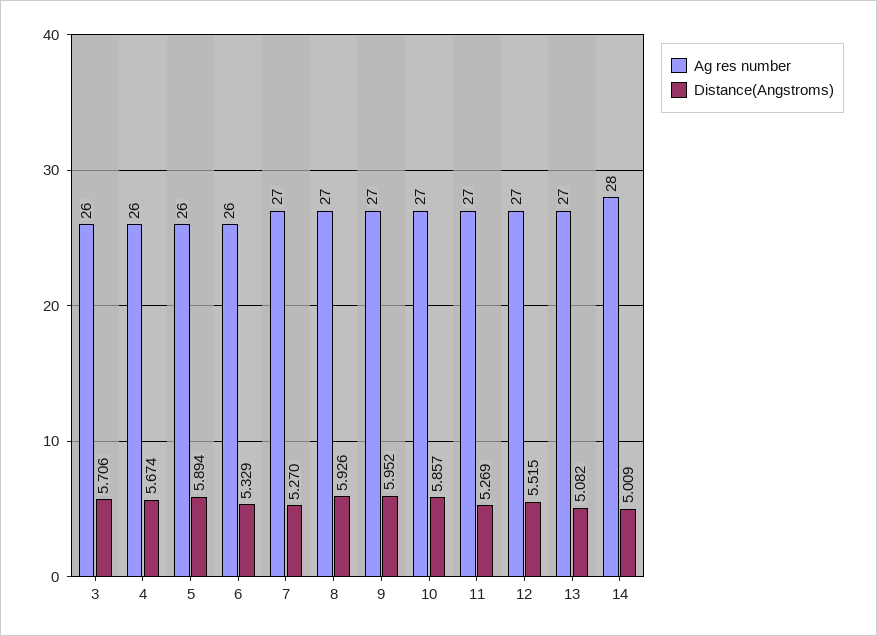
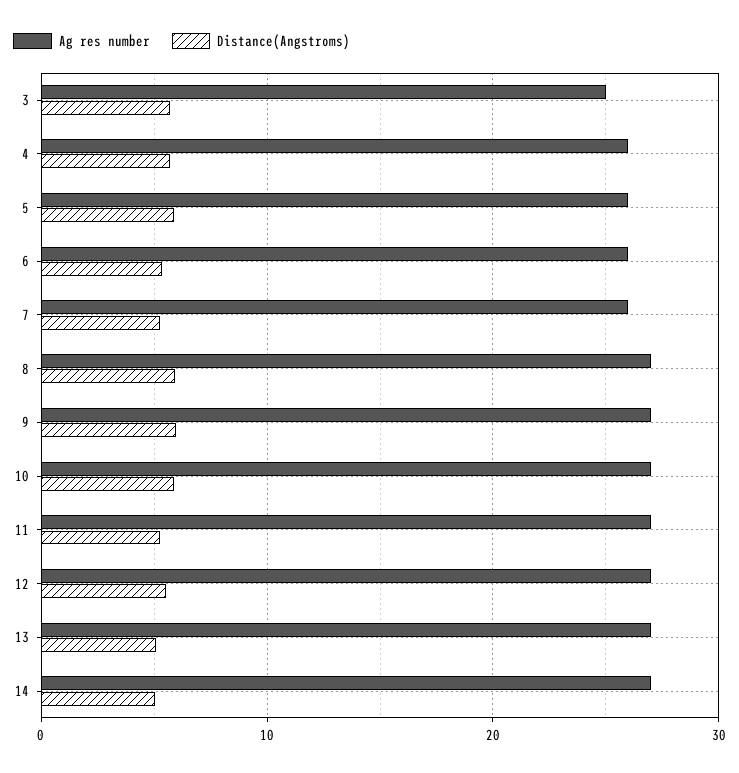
  {
    "Ag res number": {
-     "3": 26,
+     "3": 25,
      "4": 26,
      "5": 26,
      "6": 26,
-     "7": 27,
+     "7": 26,
      "8": 27,
      "9": 27,
      "10": 27,
      "11": 27,
      "12": 27,
      "13": 27,
-     "14": 28
+     "14": 27
    },
    "Distance(Angstroms)": {
      "3": 5.706,
      "4": 5.674,
      "5": 5.894,
      "6": 5.329,
      "7": 5.27,
      "8": 5.926,
      "9": 5.952,
      "10": 5.857,
      "11": 5.269,
      "12": 5.515,
      "13": 5.082,
      "14": 5.009
    }
  }

